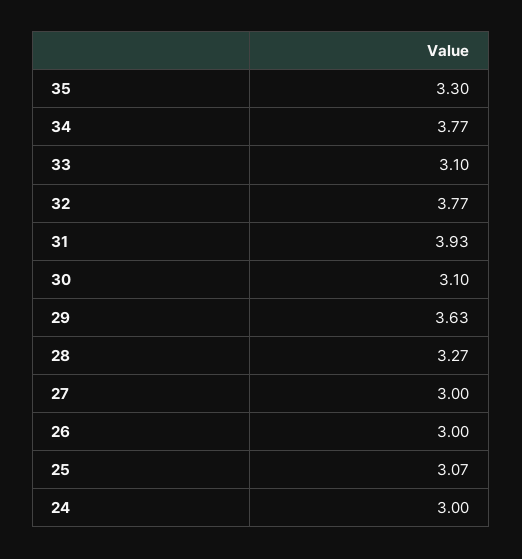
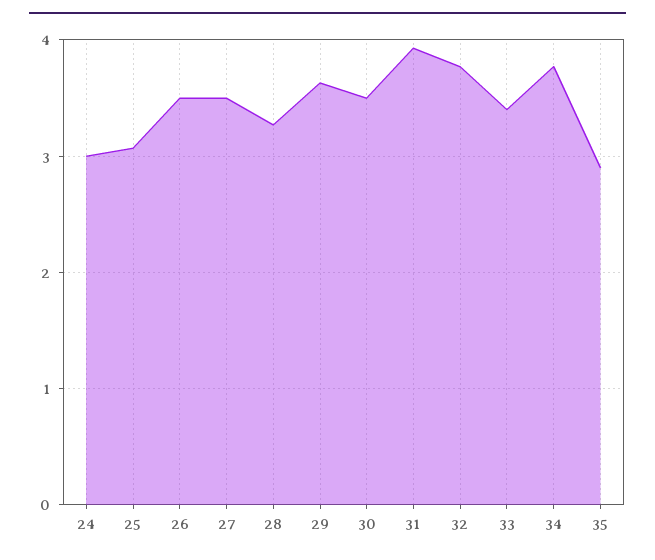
  {
-   "35": 3.3,
+   "35": 2.9,
    "34": 3.77,
-   "33": 3.1,
+   "33": 3.4,
    "32": 3.77,
    "31": 3.93,
-   "30": 3.1,
+   "30": 3.5,
    "29": 3.63,
    "28": 3.27,
-   "27": 3,
+   "27": 3.5,
-   "26": 3,
+   "26": 3.5,
    "25": 3.07,
    "24": 3
  }

